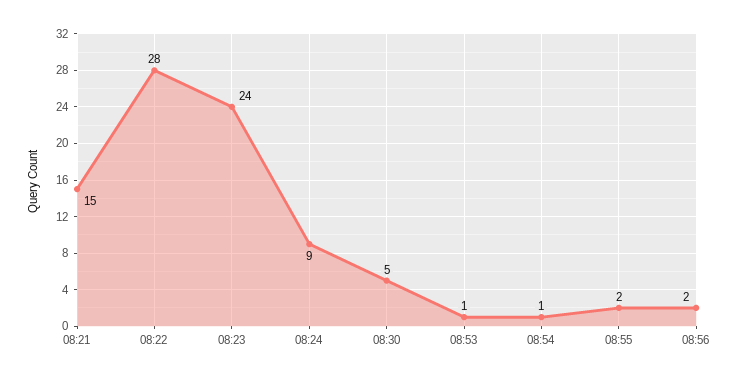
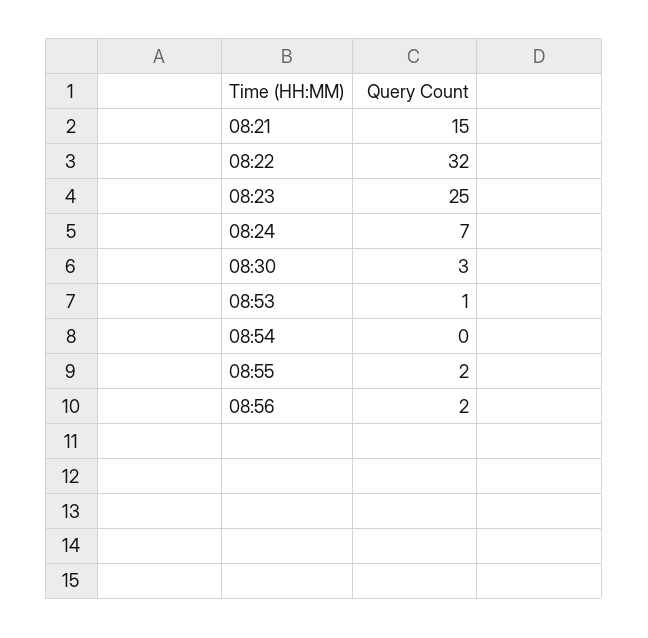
  {
    "08:21": 15,
-   "08:22": 28,
+   "08:22": 32,
-   "08:23": 24,
+   "08:23": 25,
-   "08:24": 9,
+   "08:24": 7,
-   "08:30": 5,
+   "08:30": 3,
    "08:53": 1,
-   "08:54": 1,
+   "08:54": 0,
    "08:55": 2,
    "08:56": 2
  }

